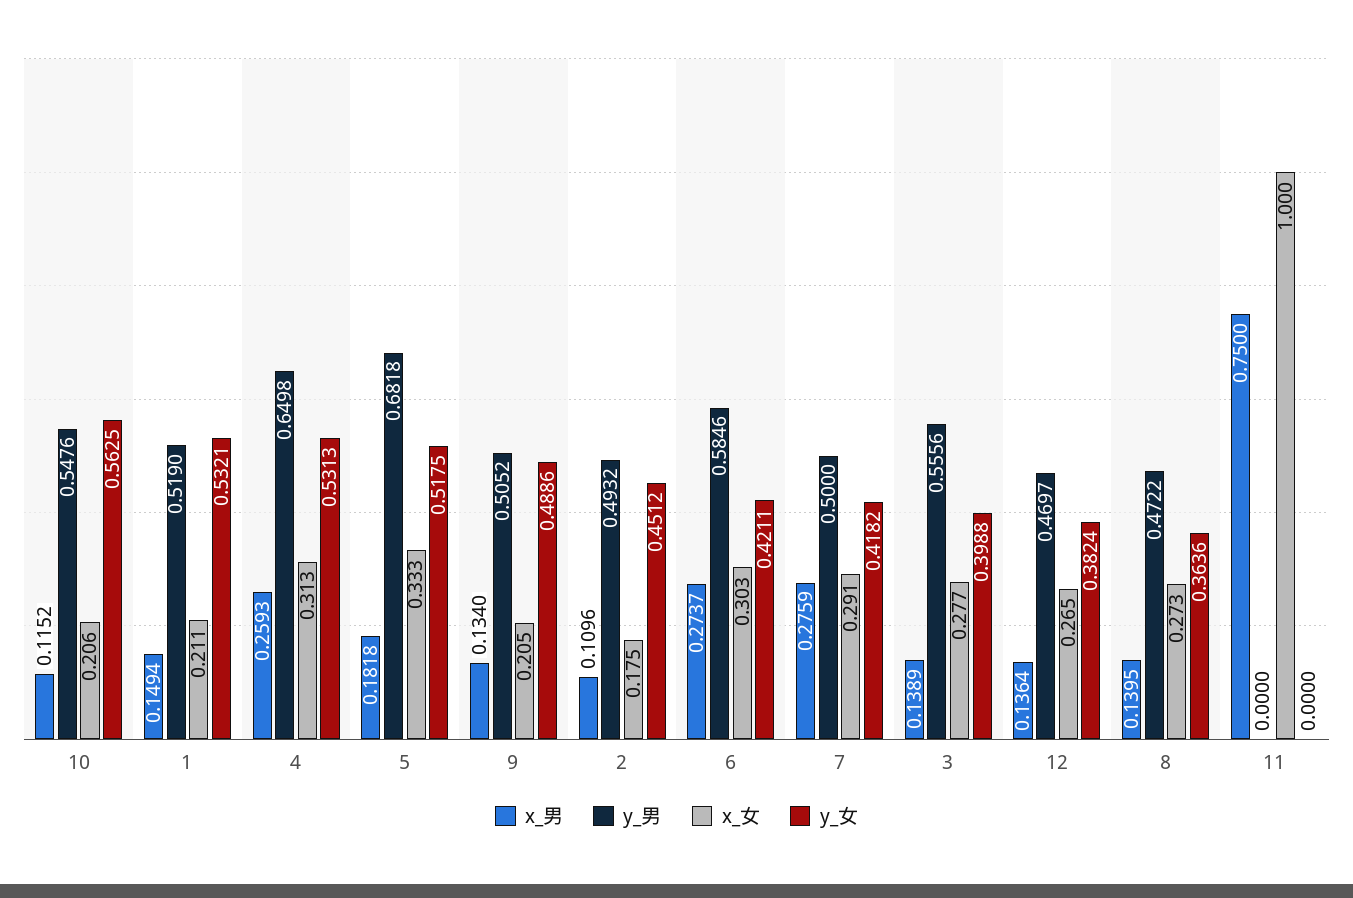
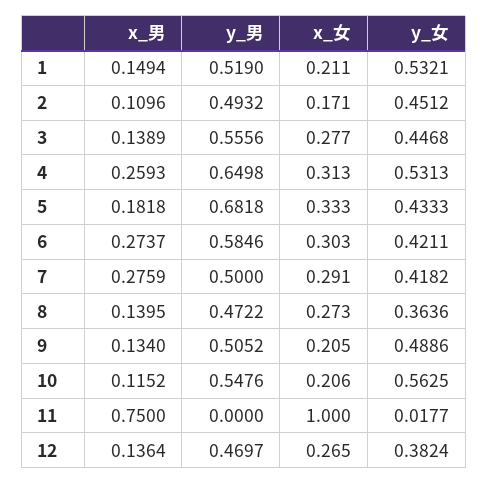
  {
    "x_男": {
      "10": 0.1152,
      "1": 0.1494,
      "4": 0.2593,
      "5": 0.1818,
      "9": 0.134,
      "2": 0.1096,
      "6": 0.2737,
      "7": 0.2759,
      "3": 0.1389,
      "12": 0.1364,
      "8": 0.1395,
      "11": 0.75
    },
    "y_男": {
      "10": 0.5476,
      "1": 0.519,
      "4": 0.6498,
      "5": 0.6818,
      "9": 0.5052,
      "2": 0.4932,
      "6": 0.5846,
      "7": 0.5,
      "3": 0.5556,
      "12": 0.4697,
      "8": 0.4722,
      "11": 0
    },
    "x_女": {
      "10": 0.206,
      "1": 0.211,
      "4": 0.313,
      "5": 0.333,
      "9": 0.205,
-     "2": 0.175,
+     "2": 0.171,
      "6": 0.303,
      "7": 0.291,
      "3": 0.277,
      "12": 0.265,
      "8": 0.273,
      "11": 1
    },
    "y_女": {
      "10": 0.5625,
      "1": 0.5321,
      "4": 0.5313,
-     "5": 0.5175,
+     "5": 0.4333,
      "9": 0.4886,
      "2": 0.4512,
      "6": 0.4211,
      "7": 0.4182,
-     "3": 0.3988,
+     "3": 0.4468,
      "12": 0.3824,
      "8": 0.3636,
-     "11": 0
+     "11": 0.0177
    }
  }

